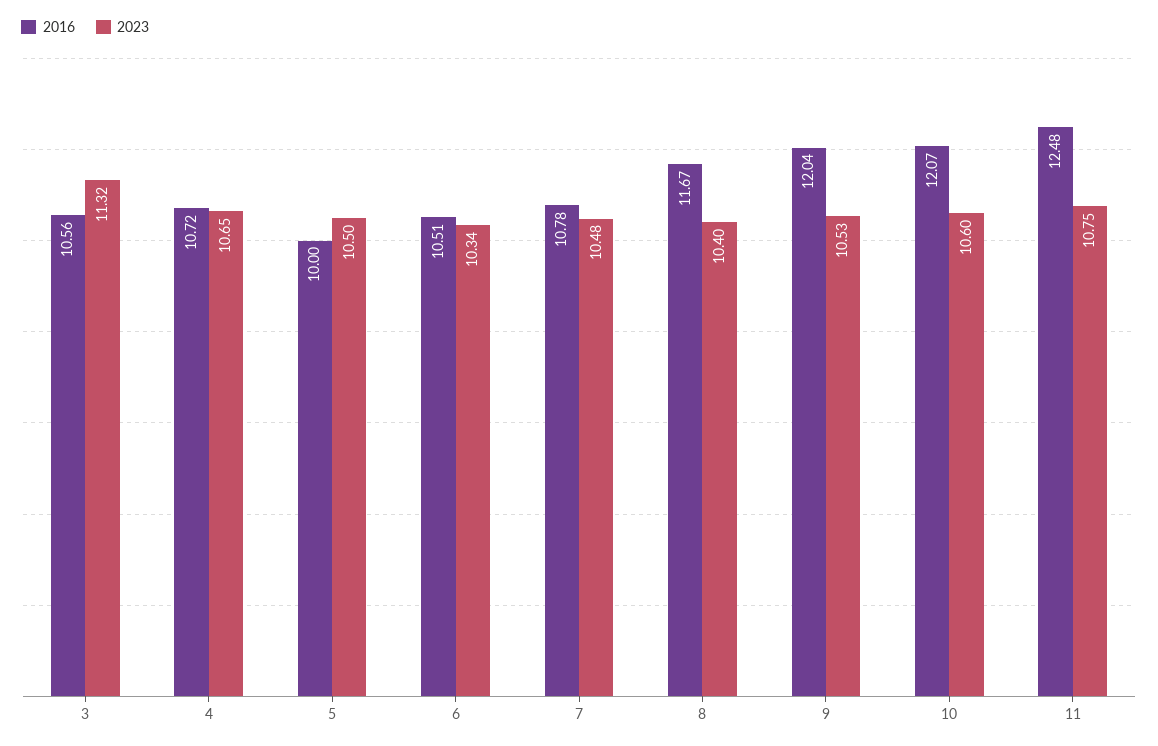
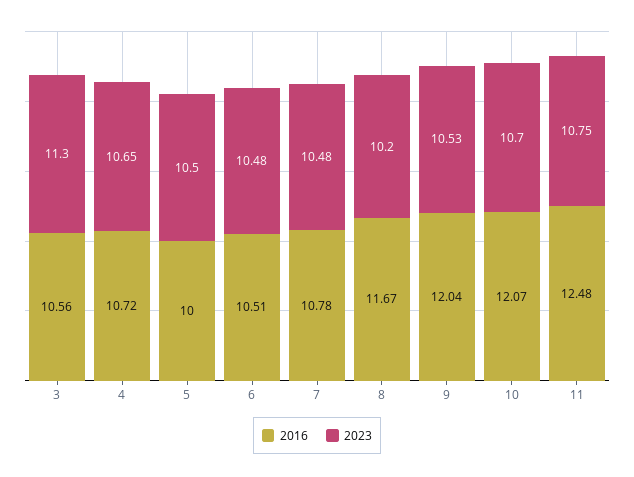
  {
    "2016": {
      "3": 10.56,
      "4": 10.72,
      "5": 10,
      "6": 10.51,
      "7": 10.78,
      "8": 11.67,
      "9": 12.04,
      "10": 12.07,
      "11": 12.48
    },
    "2023": {
-     "3": 11.32,
+     "3": 11.3,
      "4": 10.65,
      "5": 10.5,
-     "6": 10.34,
+     "6": 10.48,
      "7": 10.48,
-     "8": 10.4,
+     "8": 10.2,
      "9": 10.53,
-     "10": 10.6,
+     "10": 10.7,
      "11": 10.75
    }
  }

